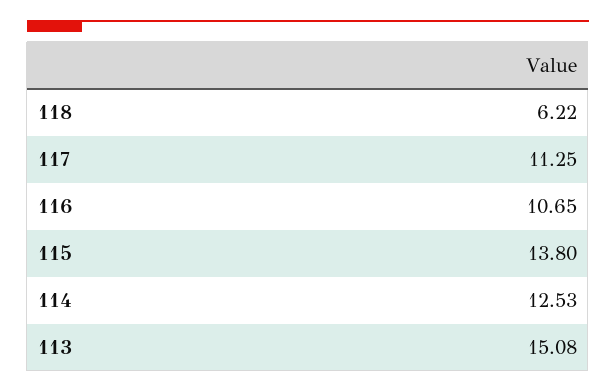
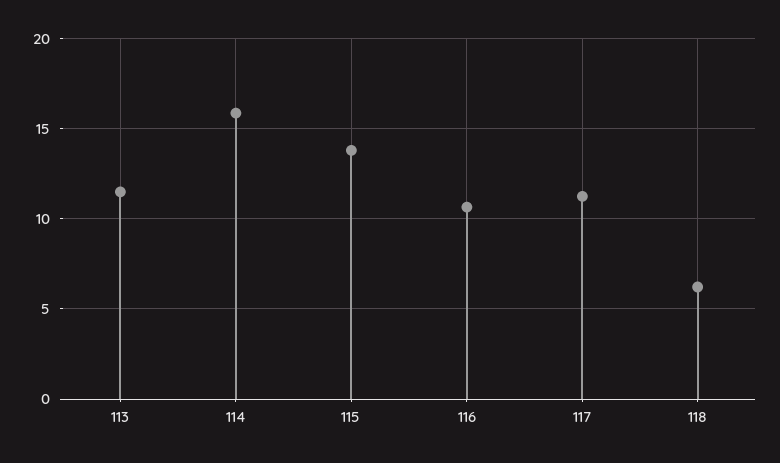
  {
    "118": 6.22,
    "117": 11.25,
    "116": 10.65,
    "115": 13.8,
-   "114": 12.53,
+   "114": 16,
-   "113": 15.08
+   "113": 11.5
  }

